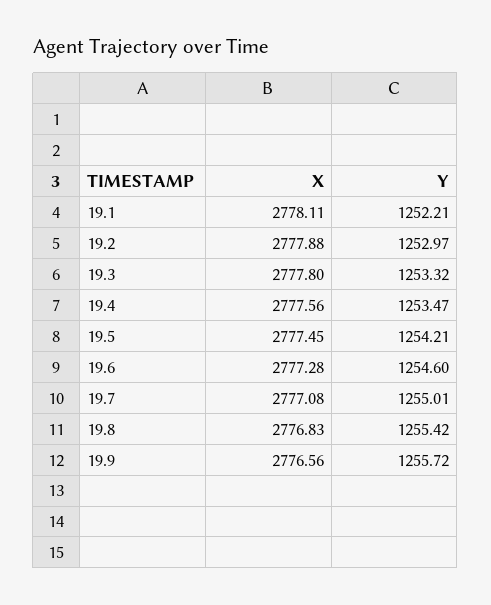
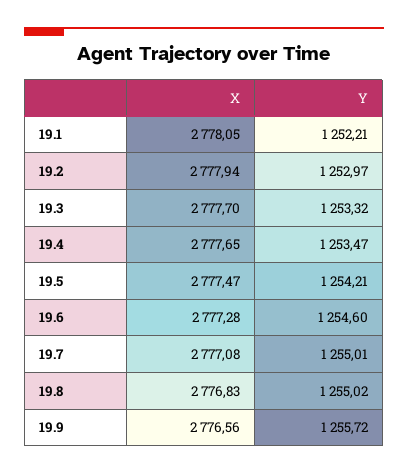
  {
    "X": {
-     "19.1": 2778.11,
+     "19.1": 2778.05,
-     "19.2": 2777.88,
+     "19.2": 2777.94,
-     "19.3": 2777.8,
+     "19.3": 2777.7,
-     "19.4": 2777.56,
+     "19.4": 2777.65,
-     "19.5": 2777.45,
+     "19.5": 2777.47,
      "19.6": 2777.28,
      "19.7": 2777.08,
      "19.8": 2776.83,
      "19.9": 2776.56
    },
    "Y": {
      "19.1": 1252.21,
      "19.2": 1252.97,
      "19.3": 1253.32,
      "19.4": 1253.47,
      "19.5": 1254.21,
      "19.6": 1254.6,
      "19.7": 1255.01,
-     "19.8": 1255.42,
+     "19.8": 1255.02,
      "19.9": 1255.72
    }
  }

